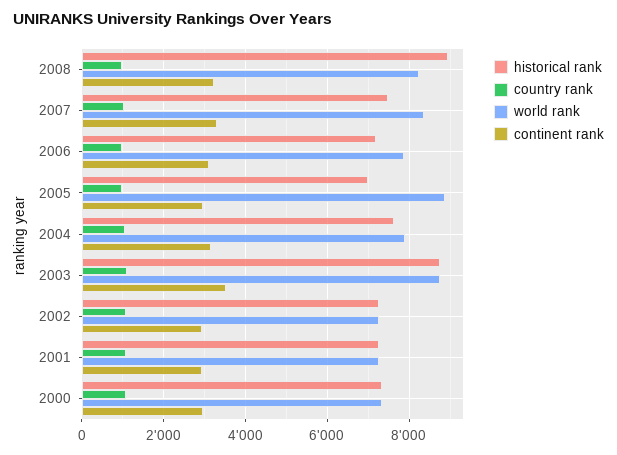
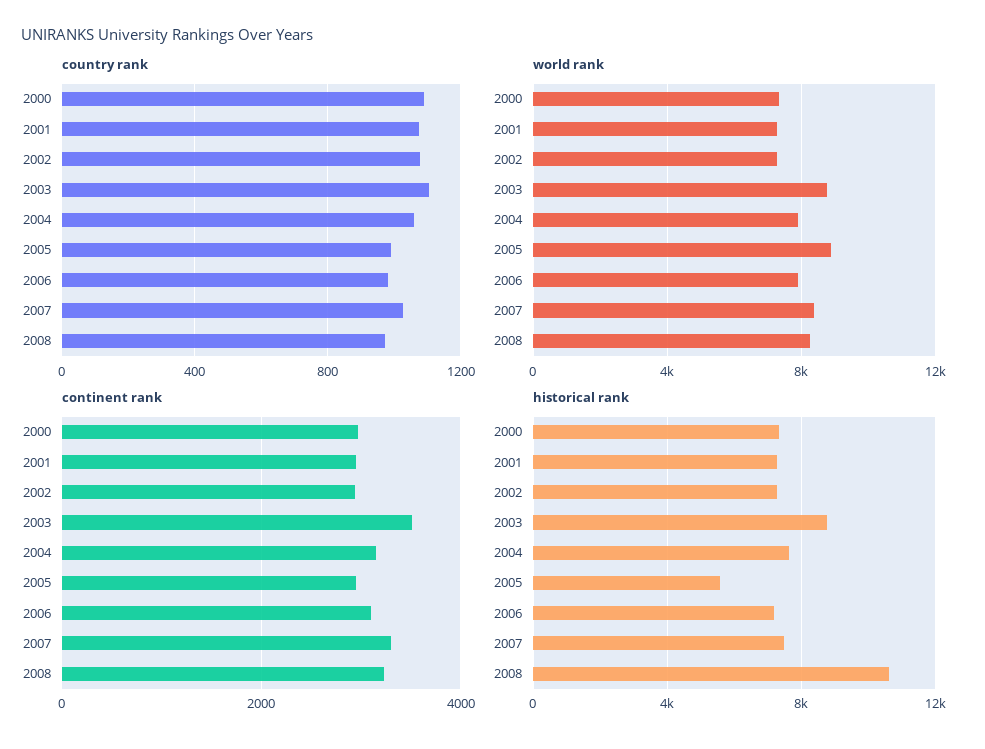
  {
    "historical rank": {
-     "2008": 9000,
+     "2008": 10500,
      "2007": 7400,
      "2006": 7200,
-     "2005": 7000,
+     "2005": 5500,
      "2004": 7600,
      "2003": 8800,
      "2002": 7200,
      "2001": 7200,
      "2000": 7400
    },
    "country rank": {
      "2008": 950,
      "2007": 1050,
      "2006": 1000,
      "2005": 1000,
      "2004": 1050,
      "2003": 1100,
      "2002": 1100,
      "2001": 1100,
      "2000": 1100
    },
    "world rank": {
      "2008": 8200,
      "2007": 8400,
      "2006": 7800,
      "2005": 8800,
      "2004": 7800,
      "2003": 8800,
      "2002": 7200,
      "2001": 7200,
      "2000": 7400
    },
    "continent rank": {
      "2008": 3200,
      "2007": 3400,
      "2006": 3000,
      "2005": 3000,
      "2004": 3200,
      "2003": 3600,
      "2002": 3000,
      "2001": 3000,
      "2000": 3000
    }
  }

